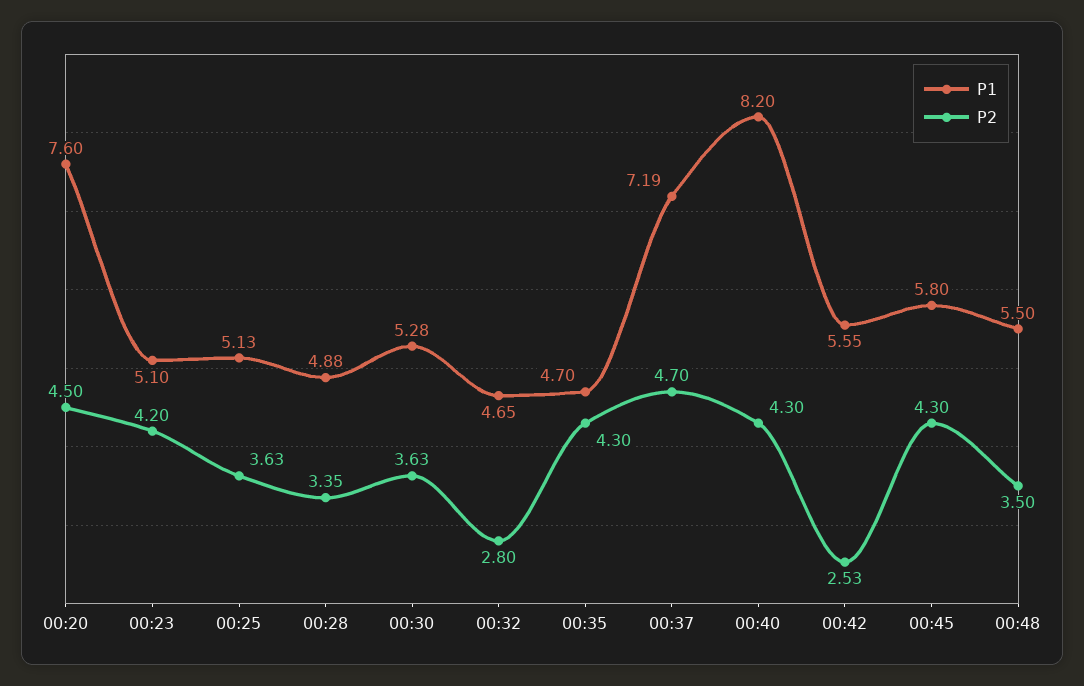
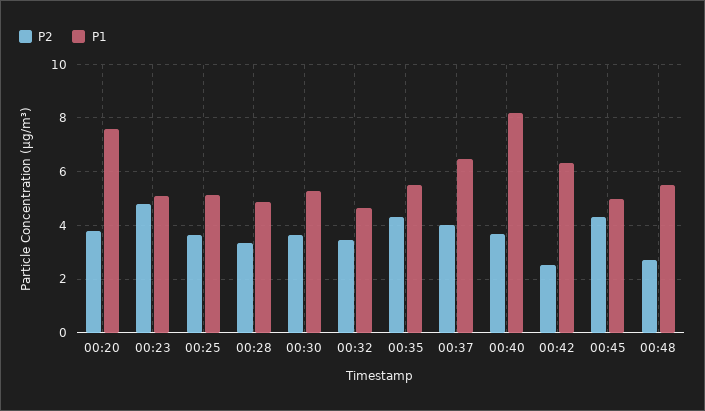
  {
    "P1": {
      "00:20": 7.6,
      "00:23": 5.1,
      "00:25": 5.13,
      "00:28": 4.88,
      "00:30": 5.28,
      "00:32": 4.65,
-     "00:35": 4.7,
+     "00:35": 5.5,
-     "00:37": 7.19,
+     "00:37": 6.5,
      "00:40": 8.2,
-     "00:42": 5.55,
+     "00:42": 6.25,
-     "00:45": 5.8,
+     "00:45": 5,
      "00:48": 5.5
    },
    "P2": {
-     "00:20": 4.5,
+     "00:20": 3.75,
-     "00:23": 4.2,
+     "00:23": 4.75,
      "00:25": 3.63,
      "00:28": 3.35,
      "00:30": 3.63,
-     "00:32": 2.8,
+     "00:32": 3.5,
      "00:35": 4.3,
-     "00:37": 4.7,
+     "00:37": 4,
-     "00:40": 4.3,
+     "00:40": 3.75,
      "00:42": 2.53,
      "00:45": 4.3,
-     "00:48": 3.5
+     "00:48": 2.75
    }
  }

